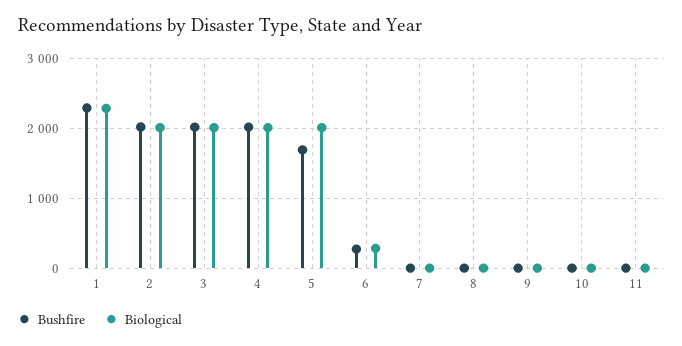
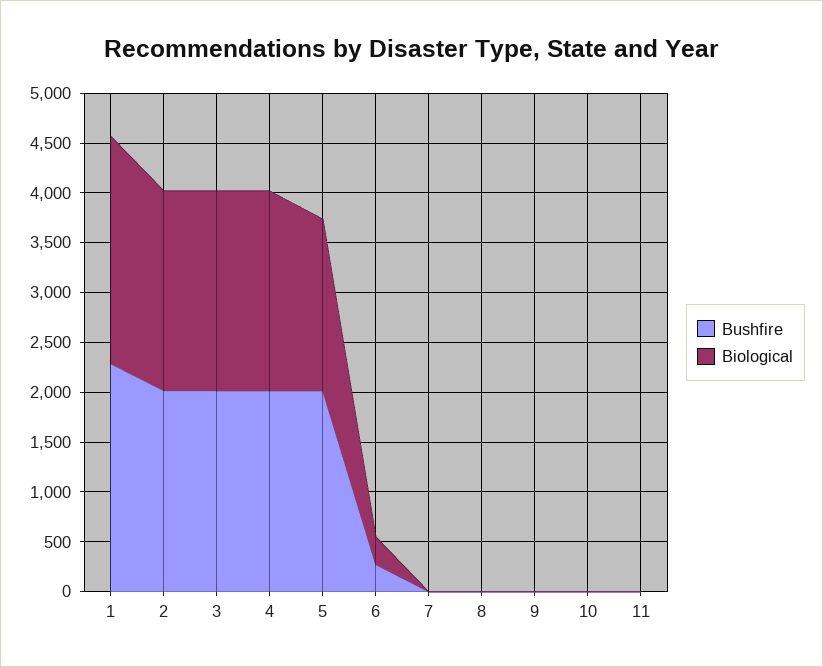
  {
    "Bushfire": {
      "1": 2300,
      "2": 2000,
      "3": 2000,
      "4": 2000,
-     "5": 1700,
+     "5": 2000,
      "6": 300,
      "7": 0,
      "8": 0,
      "9": 0,
      "10": 0,
      "11": 0
    },
    "Biological": {
      "1": 2300,
      "2": 2000,
      "3": 2000,
      "4": 2000,
-     "5": 2000,
+     "5": 1700,
      "6": 300,
      "7": 0,
      "8": 0,
      "9": 0,
      "10": 0,
      "11": 0
    }
  }

